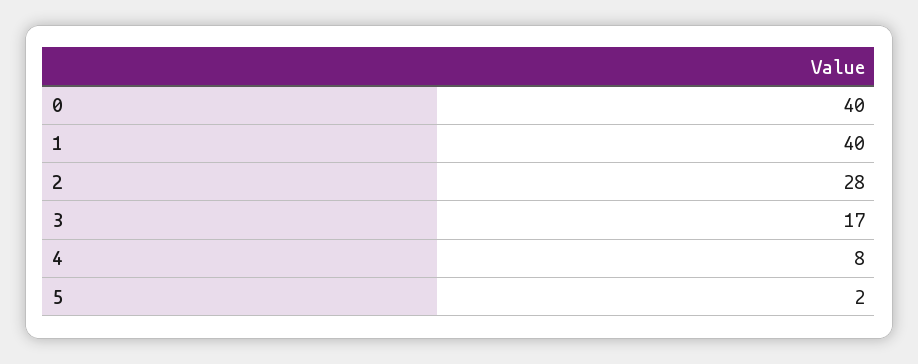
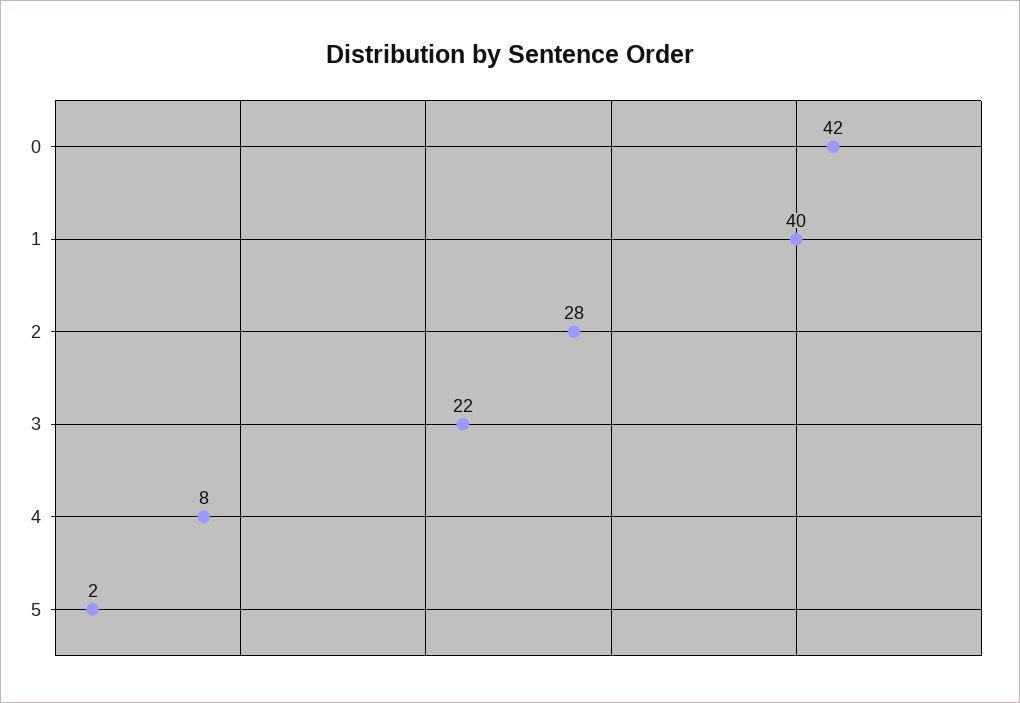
  {
-   "0": 40,
+   "0": 42,
    "1": 40,
    "2": 28,
-   "3": 17,
+   "3": 22,
    "4": 8,
    "5": 2
  }

